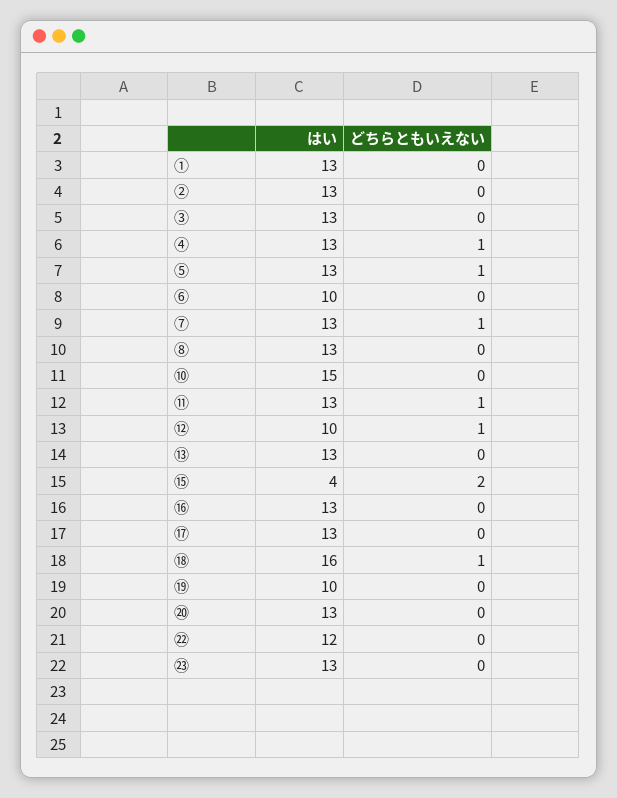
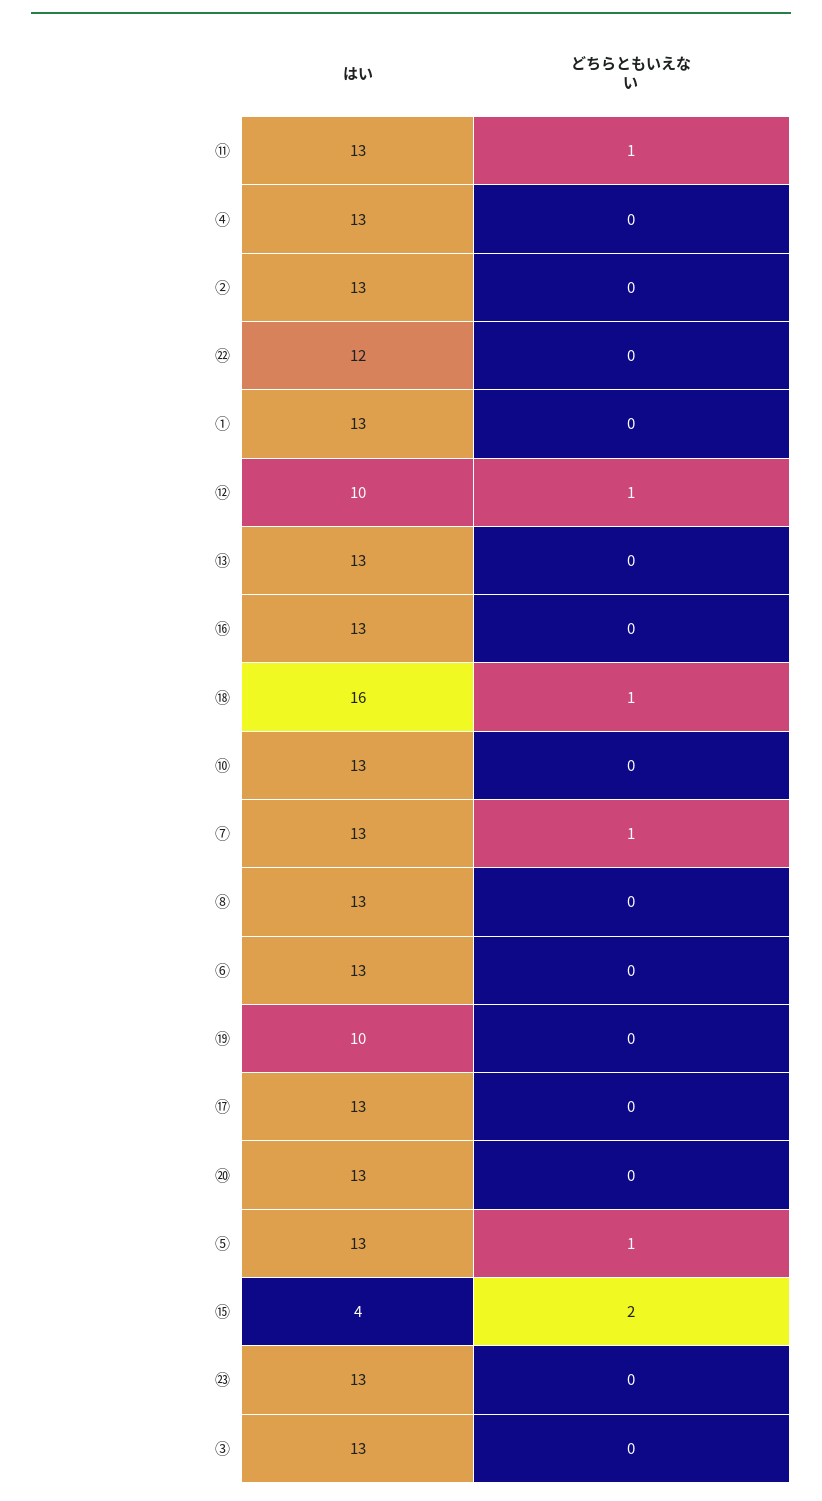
  {
    "はい": {
      "①": 13,
      "②": 13,
      "③": 13,
      "④": 13,
      "⑤": 13,
-     "⑥": 10,
+     "⑥": 13,
      "⑦": 13,
      "⑧": 13,
-     "⑩": 15,
+     "⑩": 13,
      "⑪": 13,
      "⑫": 10,
      "⑬": 13,
      "⑮": 4,
      "⑯": 13,
      "⑰": 13,
      "⑱": 16,
      "⑲": 10,
      "⑳": 13,
      "㉒": 12,
      "㉓": 13
    },
    "どちらともいえない": {
      "①": 0,
      "②": 0,
      "③": 0,
-     "④": 1,
+     "④": 0,
      "⑤": 1,
      "⑥": 0,
      "⑦": 1,
      "⑧": 0,
      "⑩": 0,
      "⑪": 1,
      "⑫": 1,
      "⑬": 0,
      "⑮": 2,
      "⑯": 0,
      "⑰": 0,
      "⑱": 1,
      "⑲": 0,
      "⑳": 0,
      "㉒": 0,
      "㉓": 0
    }
  }

